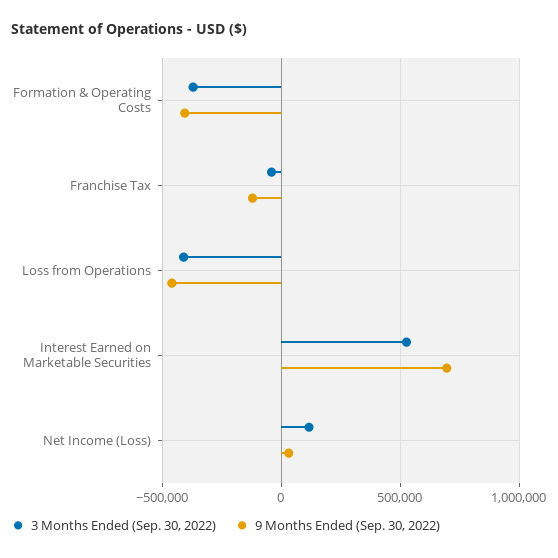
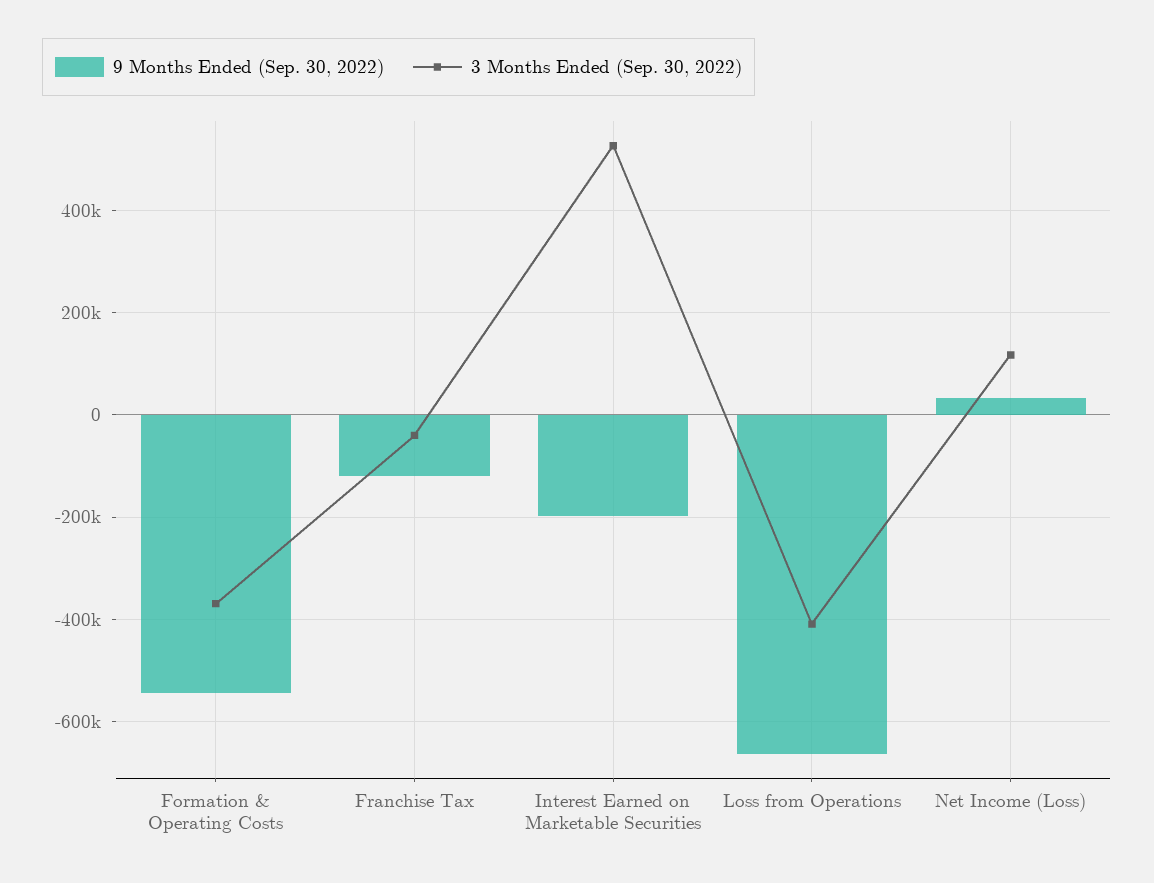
  {
    "3 Months Ended (Sep. 30, 2022)": {
      "Formation & Operating Costs": -360000,
      "Franchise Tax": -40000,
      "Loss from Operations": -400000,
      "Interest Earned on Marketable Securities": 520000,
      "Net Income (Loss)": 120000
    },
    "9 Months Ended (Sep. 30, 2022)": {
-     "Formation & Operating Costs": -400000,
+     "Formation & Operating Costs": -540000,
      "Franchise Tax": -120000,
-     "Loss from Operations": -450000,
+     "Loss from Operations": -660000,
-     "Interest Earned on Marketable Securities": 700000,
+     "Interest Earned on Marketable Securities": -200000,
      "Net Income (Loss)": 40000
    }
  }

